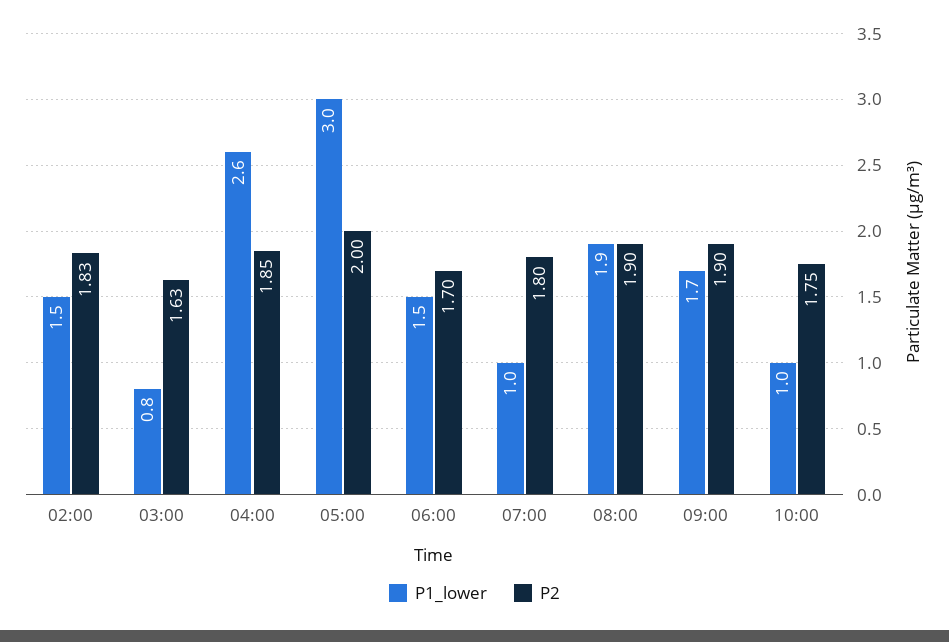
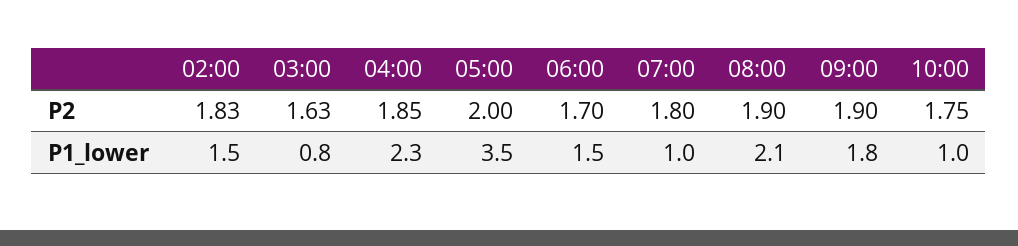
  {
    "P1_lower": {
      "02:00": 1.5,
      "03:00": 0.8,
-     "04:00": 2.6,
+     "04:00": 2.3,
-     "05:00": 3,
+     "05:00": 3.5,
      "06:00": 1.5,
      "07:00": 1,
-     "08:00": 1.9,
+     "08:00": 2.1,
-     "09:00": 1.7,
+     "09:00": 1.8,
      "10:00": 1
    },
    "P2": {
      "02:00": 1.83,
      "03:00": 1.63,
      "04:00": 1.85,
      "05:00": 2,
      "06:00": 1.7,
      "07:00": 1.8,
      "08:00": 1.9,
      "09:00": 1.9,
      "10:00": 1.75
    }
  }

